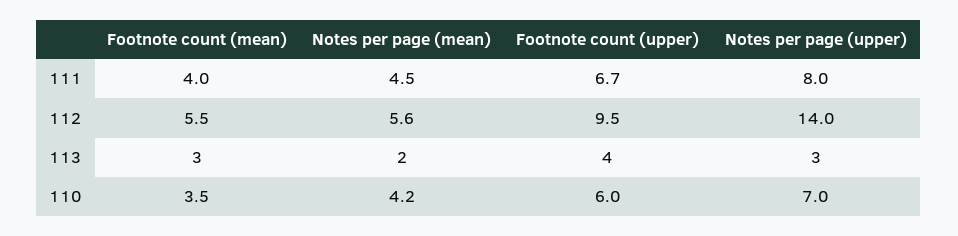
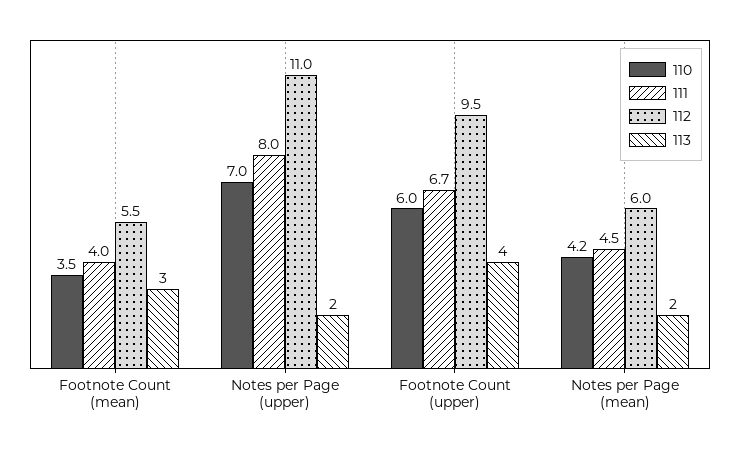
  {
    "111": {
      "Footnote count (mean)": 4,
      "Notes per page (mean)": 4.5,
      "Footnote count (upper)": 6.7,
      "Notes per page (upper)": 8
    },
    "112": {
      "Footnote count (mean)": 5.5,
-     "Notes per page (mean)": 5.6,
+     "Notes per page (mean)": 6,
      "Footnote count (upper)": 9.5,
-     "Notes per page (upper)": 14
+     "Notes per page (upper)": 11
    },
    "113": {
      "Footnote count (mean)": 3,
      "Notes per page (mean)": 2,
      "Footnote count (upper)": 4,
-     "Notes per page (upper)": 3
+     "Notes per page (upper)": 2
    },
    "110": {
      "Footnote count (mean)": 3.5,
      "Notes per page (mean)": 4.2,
      "Footnote count (upper)": 6,
      "Notes per page (upper)": 7
    }
  }

